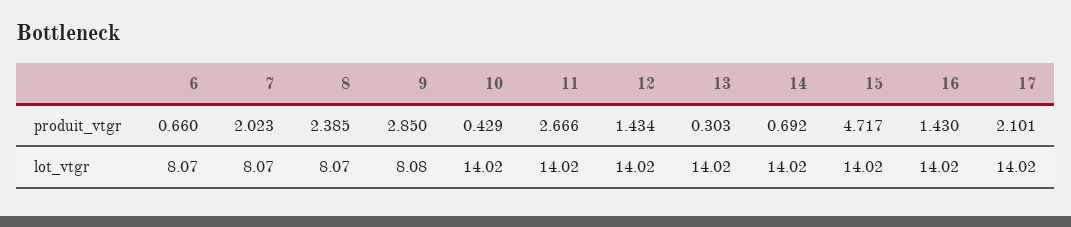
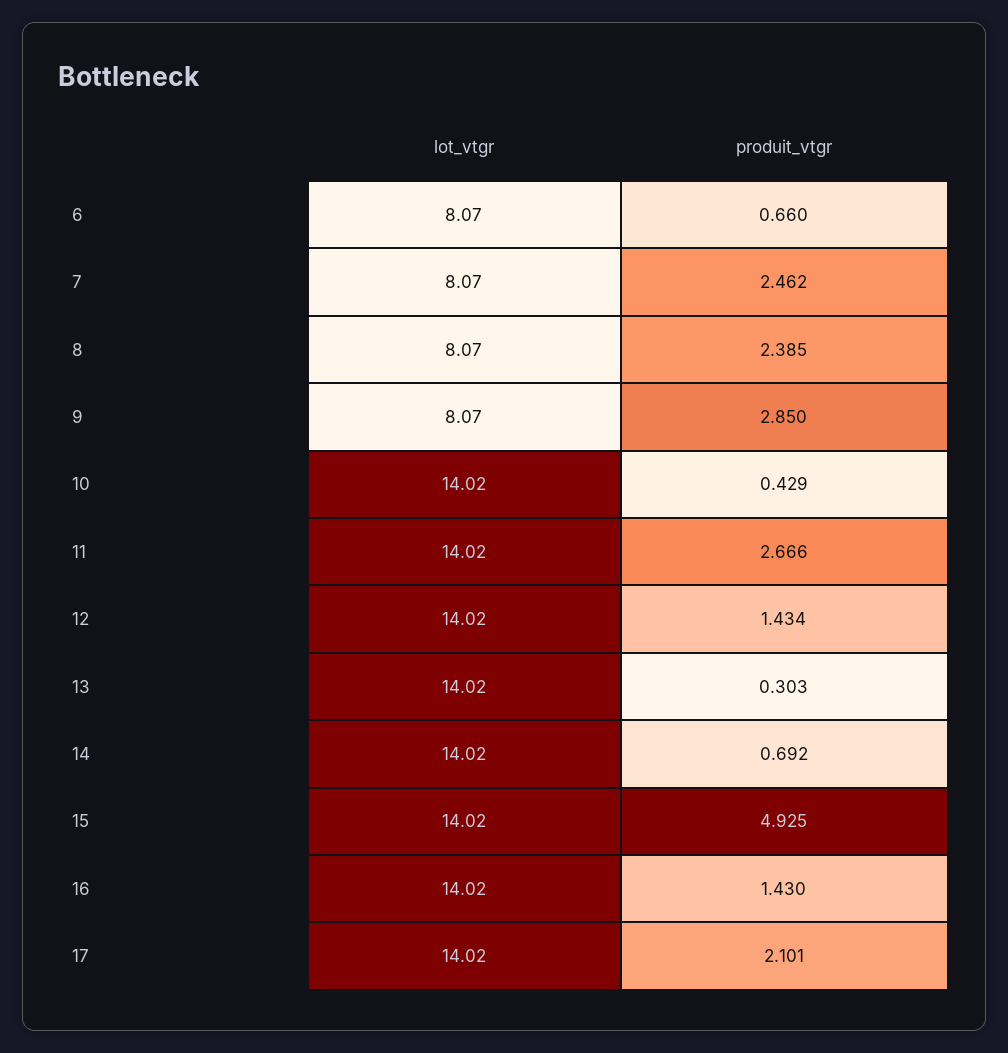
  {
    "6": {
      "produit_vtgr": 0.66,
      "lot_vtgr": 8.07
    },
    "7": {
-     "produit_vtgr": 2.023,
+     "produit_vtgr": 2.462,
      "lot_vtgr": 8.07
    },
    "8": {
      "produit_vtgr": 2.385,
      "lot_vtgr": 8.07
    },
    "9": {
      "produit_vtgr": 2.85,
-     "lot_vtgr": 8.08
+     "lot_vtgr": 8.07
    },
    "10": {
      "produit_vtgr": 0.429,
      "lot_vtgr": 14.02
    },
    "11": {
      "produit_vtgr": 2.666,
      "lot_vtgr": 14.02
    },
    "12": {
      "produit_vtgr": 1.434,
      "lot_vtgr": 14.02
    },
    "13": {
      "produit_vtgr": 0.303,
      "lot_vtgr": 14.02
    },
    "14": {
      "produit_vtgr": 0.692,
      "lot_vtgr": 14.02
    },
    "15": {
-     "produit_vtgr": 4.717,
+     "produit_vtgr": 4.925,
      "lot_vtgr": 14.02
    },
    "16": {
      "produit_vtgr": 1.43,
      "lot_vtgr": 14.02
    },
    "17": {
      "produit_vtgr": 2.101,
      "lot_vtgr": 14.02
    }
  }

